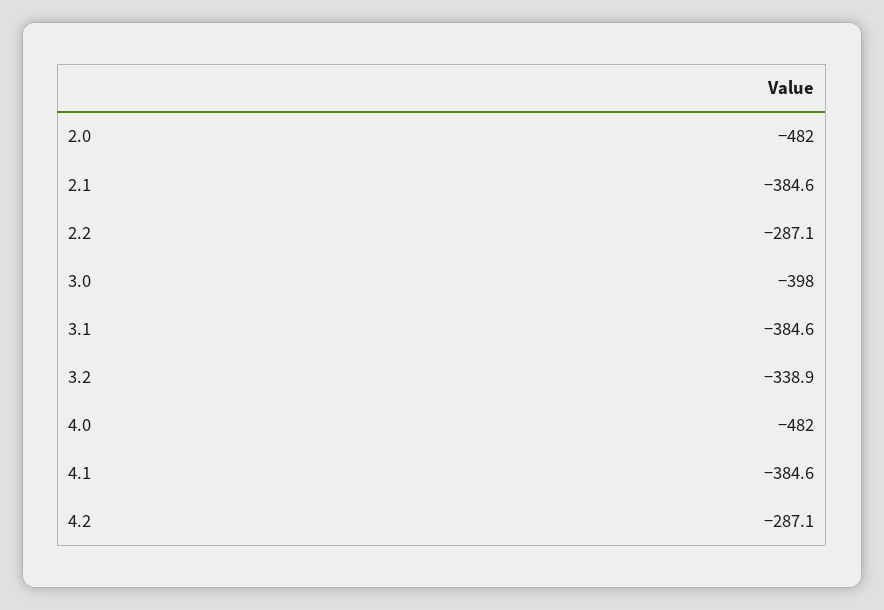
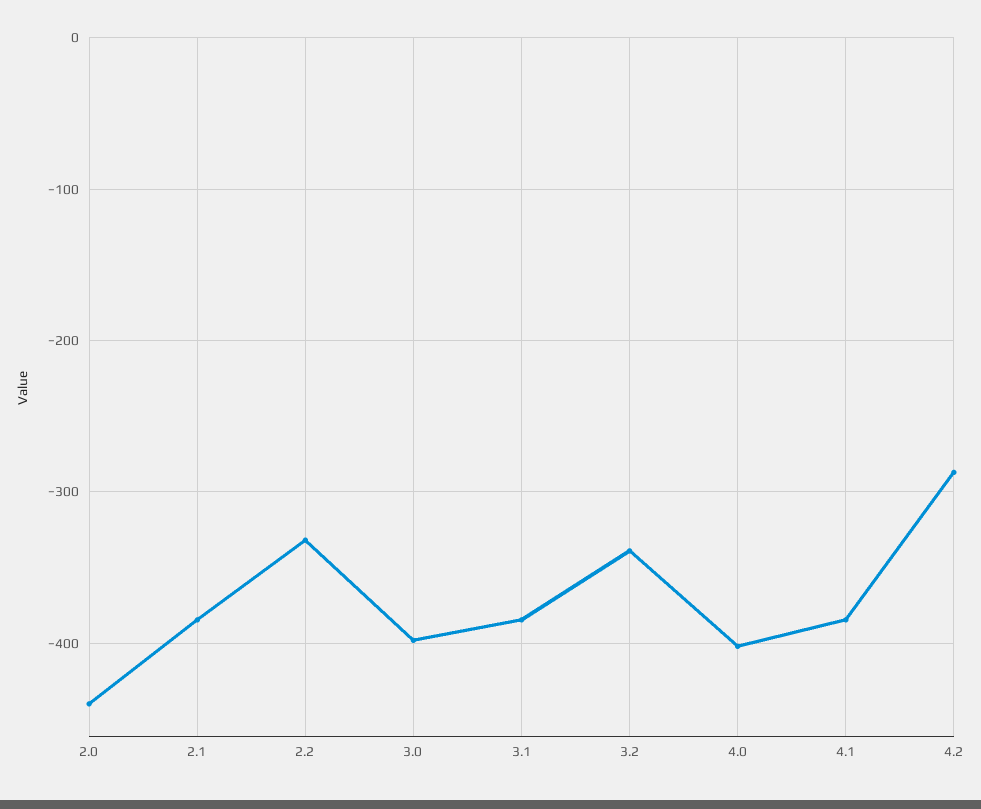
  {
-   "2.0": -482,
+   "2.0": -440,
    "2.1": -384.6,
-   "2.2": -287.1,
+   "2.2": -330,
    "3.0": -398,
    "3.1": -384.6,
    "3.2": -338.9,
-   "4.0": -482,
+   "4.0": -400,
    "4.1": -384.6,
    "4.2": -287.1
  }

